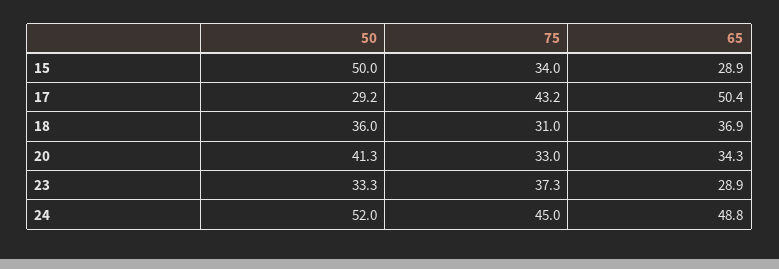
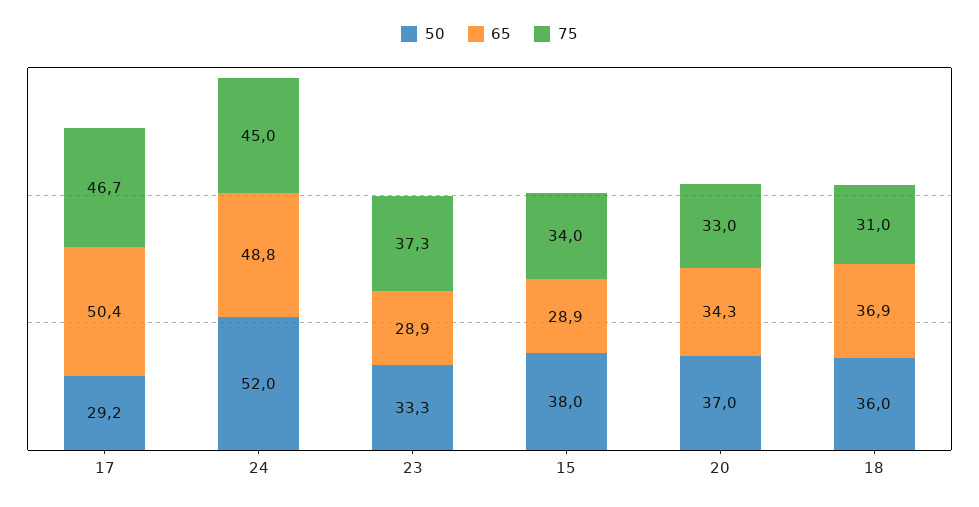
  {
    "50": {
-     "15": 50,
+     "15": 38,
      "17": 29.2,
      "18": 36,
-     "20": 41.3,
+     "20": 37,
      "23": 33.3,
      "24": 52
    },
    "75": {
      "15": 34,
-     "17": 43.2,
+     "17": 46.7,
      "18": 31,
      "20": 33,
      "23": 37.3,
      "24": 45
    },
    "65": {
      "15": 28.9,
      "17": 50.4,
      "18": 36.9,
      "20": 34.3,
      "23": 28.9,
      "24": 48.8
    }
  }

